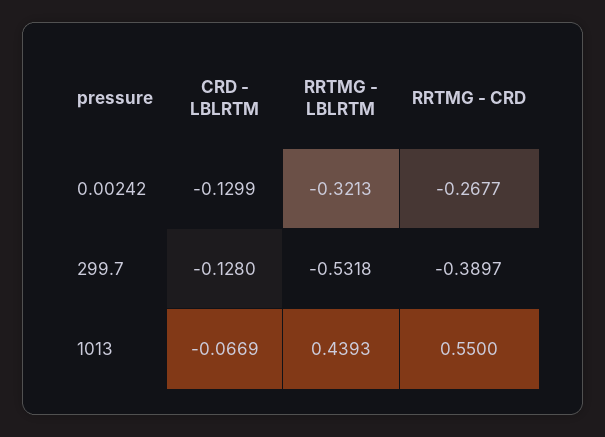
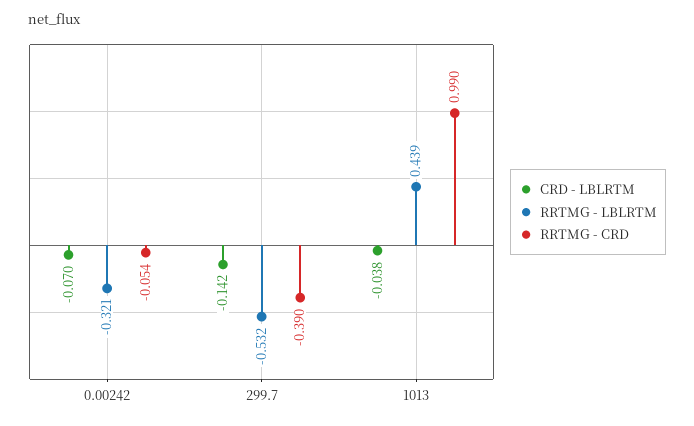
  {
    "CRD - LBLRTM": {
-     "0.00242": -0.1299,
+     "0.00242": -0.07,
-     "299.7": -0.128,
+     "299.7": -0.142,
-     "1013": -0.0669
+     "1013": -0.038
    },
    "RRTMG - LBLRTM": {
      "0.00242": -0.3213,
      "299.7": -0.5318,
      "1013": 0.4393
    },
    "RRTMG - CRD": {
-     "0.00242": -0.2677,
+     "0.00242": -0.054,
      "299.7": -0.3897,
-     "1013": 0.55
+     "1013": 0.99
    }
  }

